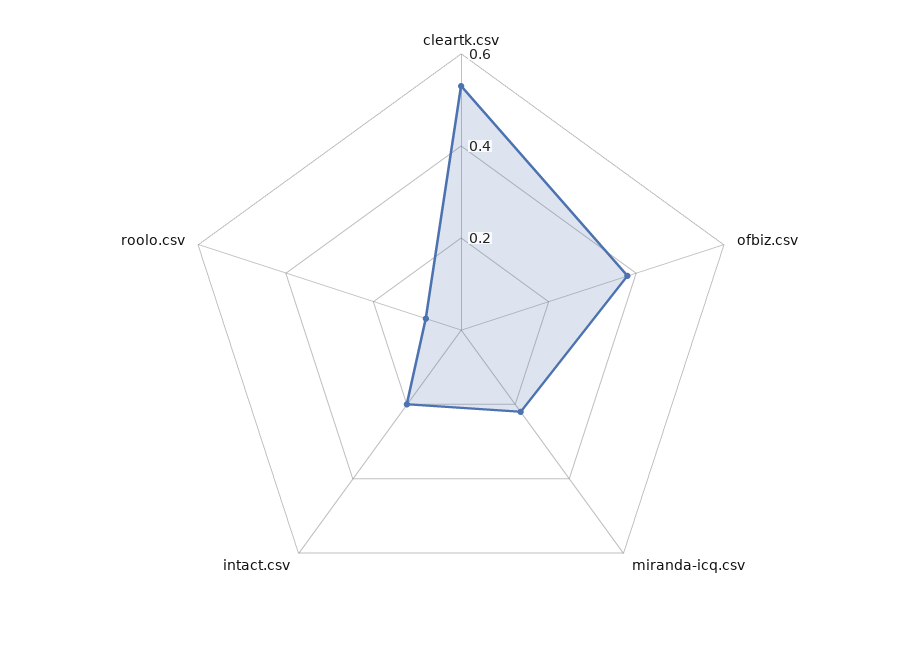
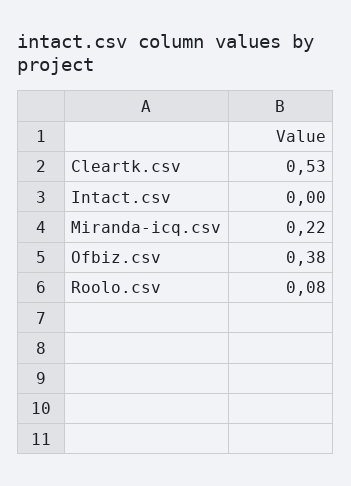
  {
    "cleartk.csv": 0.53,
    "ofbiz.csv": 0.38,
    "miranda-icq.csv": 0.22,
-   "intact.csv": 0.2,
+   "intact.csv": 0,
    "roolo.csv": 0.08
  }

